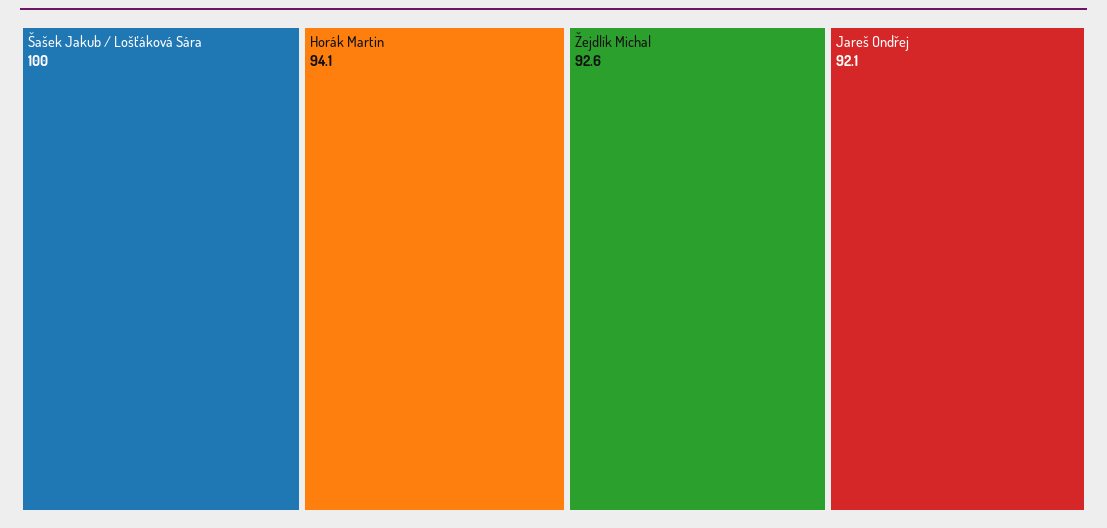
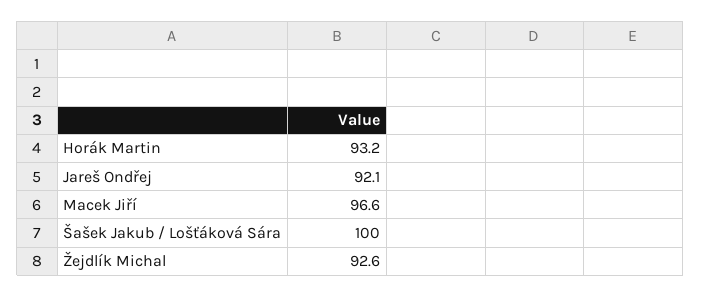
  {
    "Šašek Jakub / Lošťáková Sára": 100,
-   "Horák Martin": 94.1,
+   "Horák Martin": 93.2,
    "Žejdlík Michal": 92.6,
-   "Jareš Ondřej": 92.1
+   "Jareš Ondřej": 92.1,
+   "Macek Jiří": 96.6
  }

